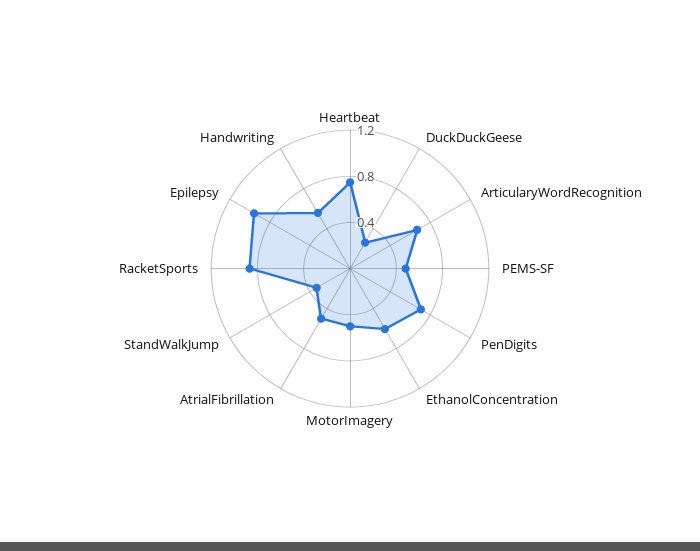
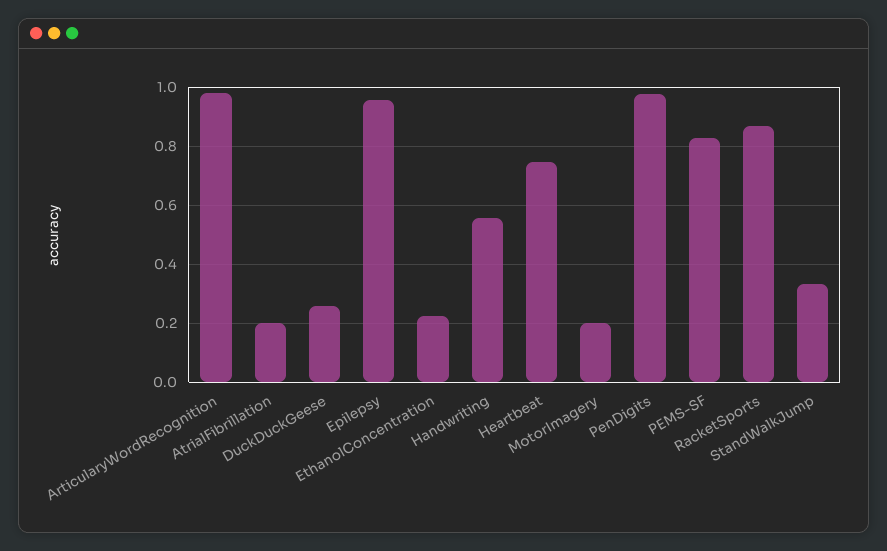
  {
    "Heartbeat": 0.75,
    "DuckDuckGeese": 0.25,
-   "ArticularyWordRecognition": 0.7,
+   "ArticularyWordRecognition": 0.975,
-   "PEMS-SF": 0.5,
+   "PEMS-SF": 0.825,
-   "PenDigits": 0.7,
+   "PenDigits": 0.975,
-   "EthanolConcentration": 0.6,
+   "EthanolConcentration": 0.225,
-   "MotorImagery": 0.5,
+   "MotorImagery": 0.2,
-   "AtrialFibrillation": 0.5,
+   "AtrialFibrillation": 0.2,
    "StandWalkJump": 0.325,
    "RacketSports": 0.875,
    "Epilepsy": 0.95,
    "Handwriting": 0.55
  }

